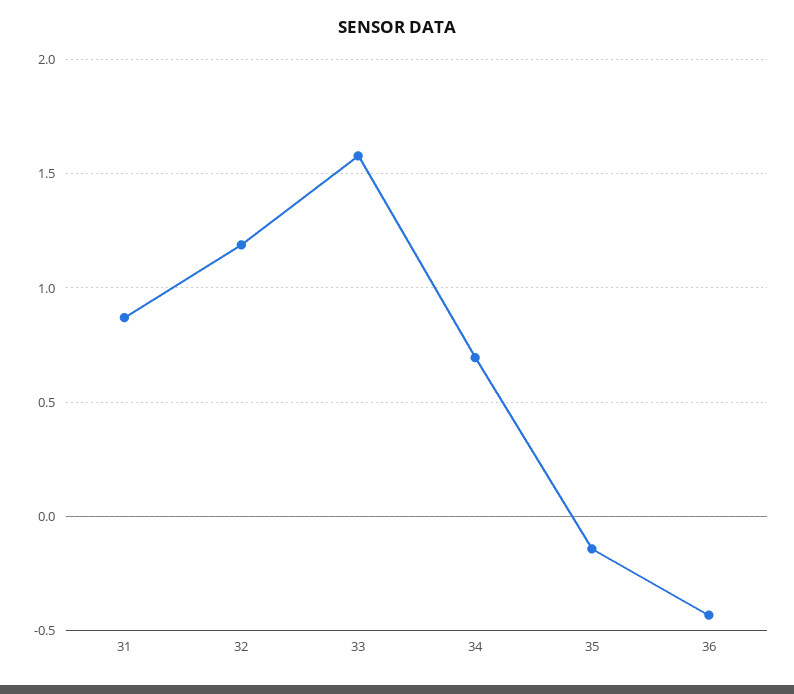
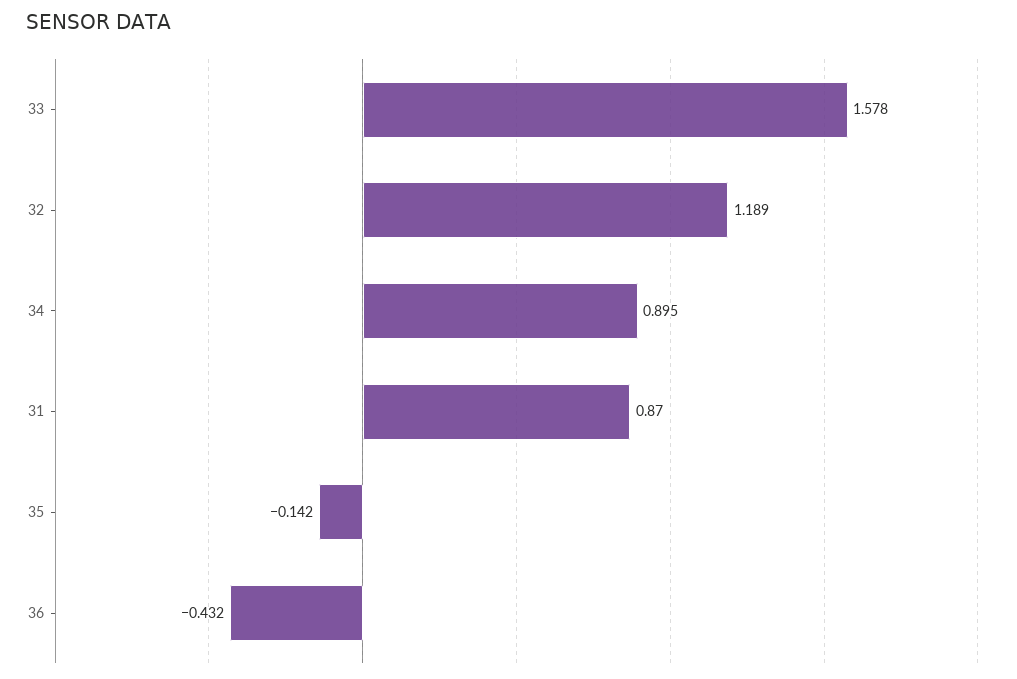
  {
    "31": 0.87,
    "32": 1.189,
    "33": 1.578,
-   "34": 0.7,
+   "34": 0.895,
    "35": -0.142,
    "36": -0.432
  }

